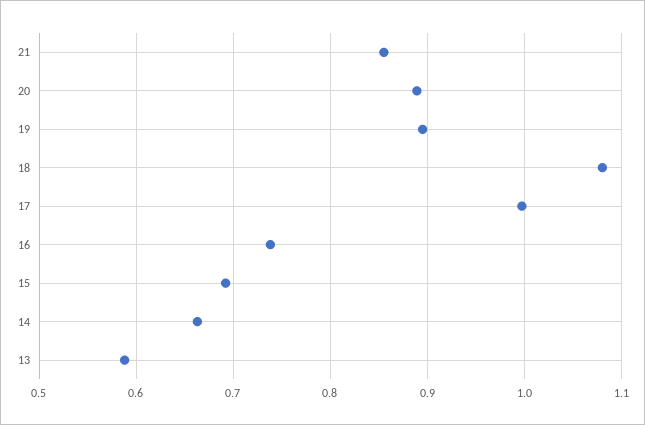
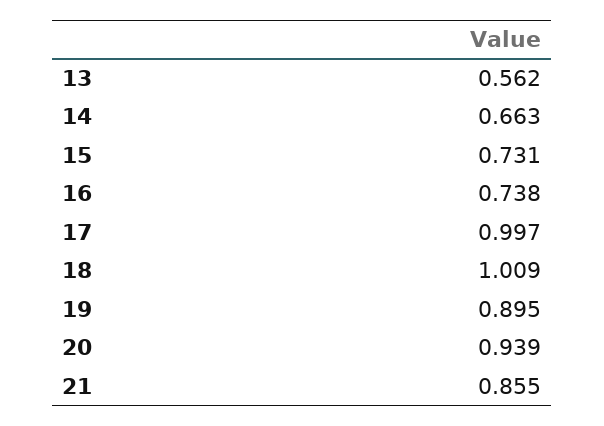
  {
    "21": 0.855,
-   "20": 0.89,
+   "20": 0.939,
    "19": 0.895,
-   "18": 1.08,
+   "18": 1.009,
    "17": 0.997,
    "16": 0.738,
-   "15": 0.69,
+   "15": 0.731,
    "14": 0.663,
-   "13": 0.59
+   "13": 0.562
  }

